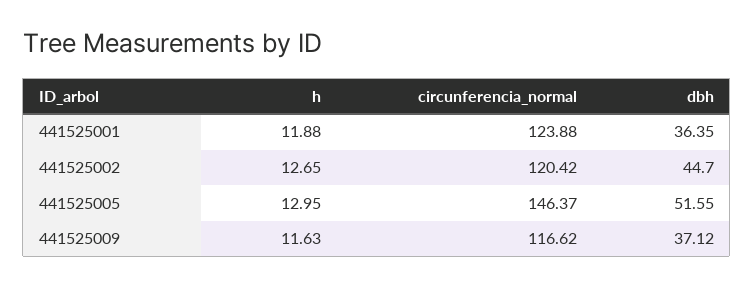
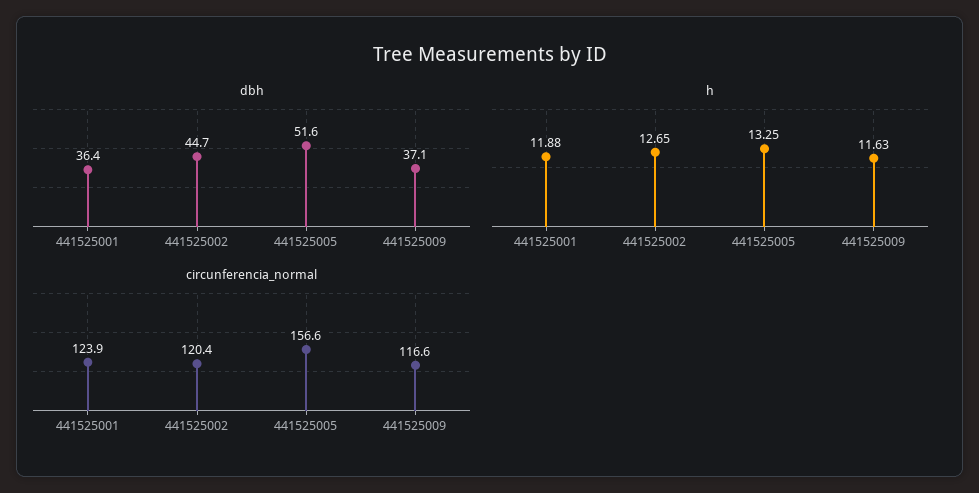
  {
    "h": {
      "441525001": 11.88,
      "441525002": 12.65,
-     "441525005": 12.95,
+     "441525005": 13.25,
      "441525009": 11.63
    },
    "circunferencia_normal": {
      "441525001": 123.88,
      "441525002": 120.42,
-     "441525005": 146.37,
+     "441525005": 156.6,
      "441525009": 116.62
    },
    "dbh": {
      "441525001": 36.35,
      "441525002": 44.7,
      "441525005": 51.55,
      "441525009": 37.12
    }
  }

